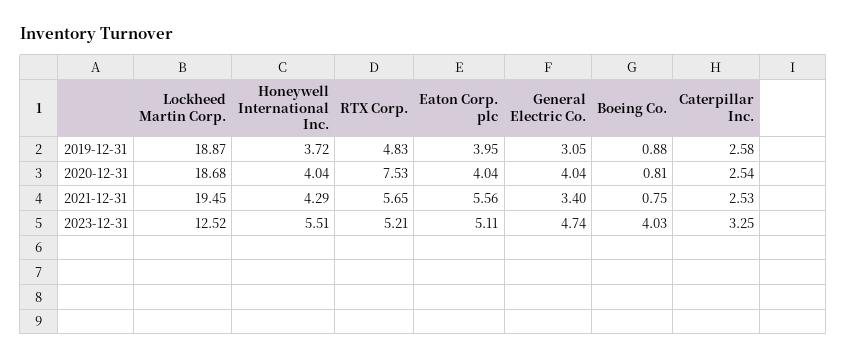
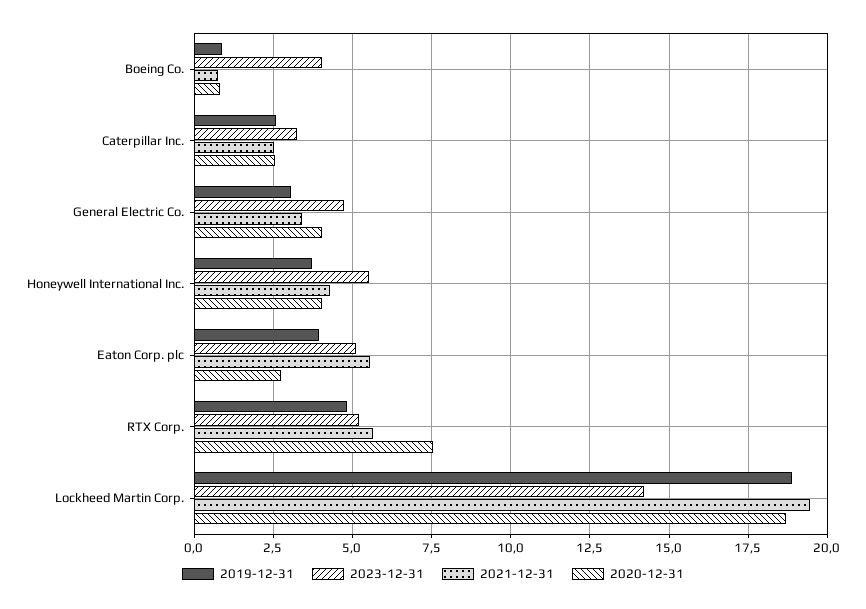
  {
    "2019-12-31": {
      "Lockheed Martin Corp.": 18.87,
      "Honeywell International Inc.": 3.72,
      "RTX Corp.": 4.83,
      "Eaton Corp. plc": 3.95,
      "General Electric Co.": 3.05,
      "Boeing Co.": 0.88,
      "Caterpillar Inc.": 2.58
    },
    "2020-12-31": {
      "Lockheed Martin Corp.": 18.68,
      "Honeywell International Inc.": 4.04,
      "RTX Corp.": 7.53,
-     "Eaton Corp. plc": 4.04,
+     "Eaton Corp. plc": 2.75,
      "General Electric Co.": 4.04,
      "Boeing Co.": 0.81,
      "Caterpillar Inc.": 2.54
    },
    "2021-12-31": {
      "Lockheed Martin Corp.": 19.45,
      "Honeywell International Inc.": 4.29,
      "RTX Corp.": 5.65,
      "Eaton Corp. plc": 5.56,
      "General Electric Co.": 3.4,
      "Boeing Co.": 0.75,
      "Caterpillar Inc.": 2.53
    },
    "2023-12-31": {
-     "Lockheed Martin Corp.": 12.52,
+     "Lockheed Martin Corp.": 14.25,
      "Honeywell International Inc.": 5.51,
      "RTX Corp.": 5.21,
      "Eaton Corp. plc": 5.11,
      "General Electric Co.": 4.74,
      "Boeing Co.": 4.03,
      "Caterpillar Inc.": 3.25
    }
  }

